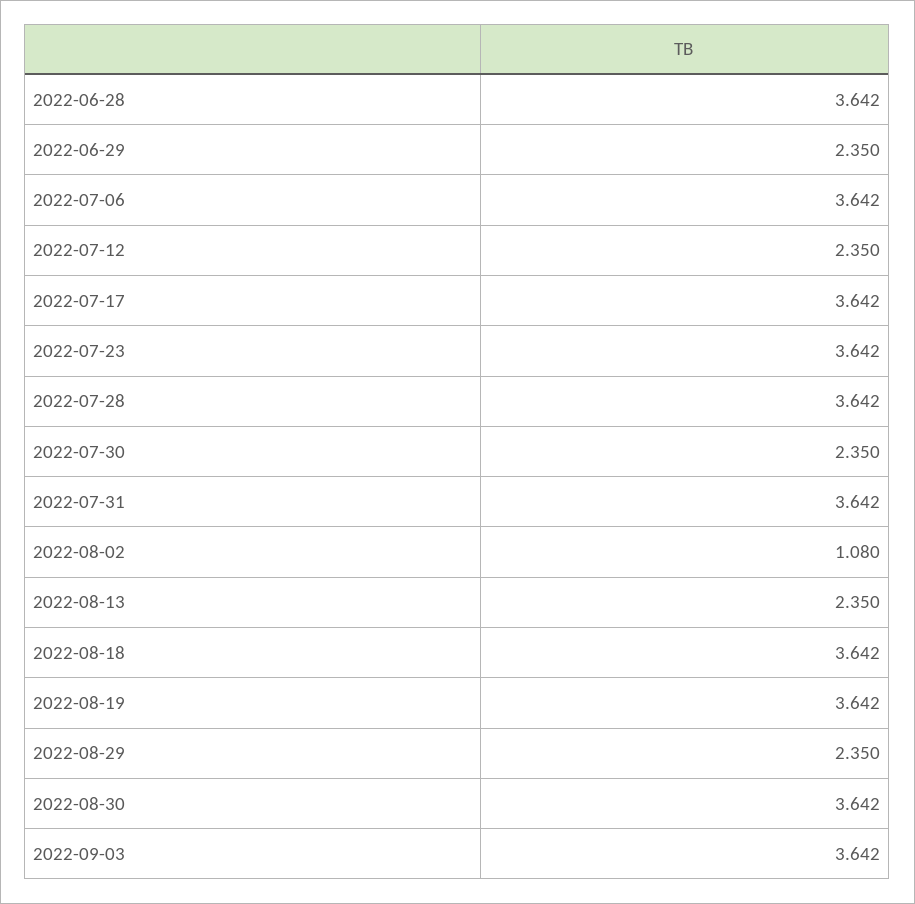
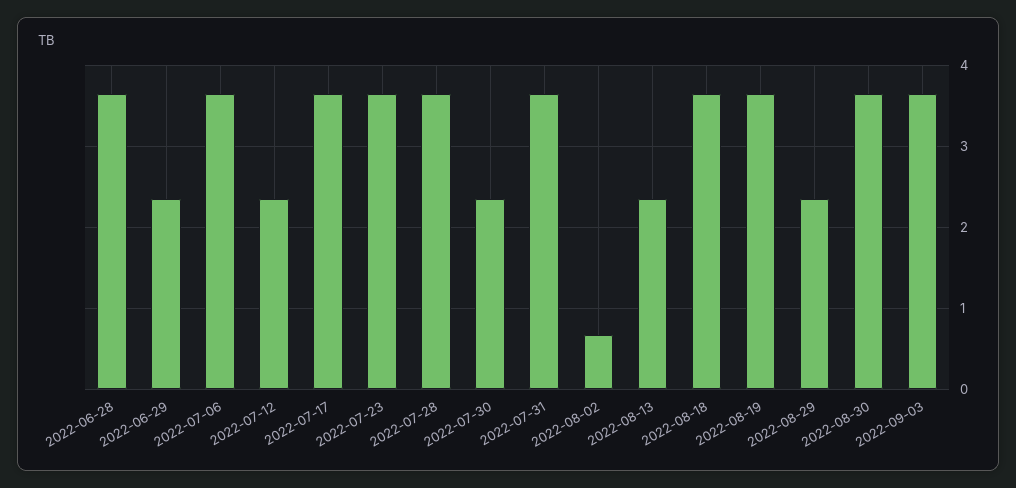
  {
    "2022-06-28": 3.642,
    "2022-06-29": 2.35,
    "2022-07-06": 3.642,
    "2022-07-12": 2.35,
    "2022-07-17": 3.642,
    "2022-07-23": 3.642,
    "2022-07-28": 3.642,
    "2022-07-30": 2.35,
    "2022-07-31": 3.642,
-   "2022-08-02": 1.08,
+   "2022-08-02": 0.7,
    "2022-08-13": 2.35,
    "2022-08-18": 3.642,
    "2022-08-19": 3.642,
    "2022-08-29": 2.35,
    "2022-08-30": 3.642,
    "2022-09-03": 3.642
  }

